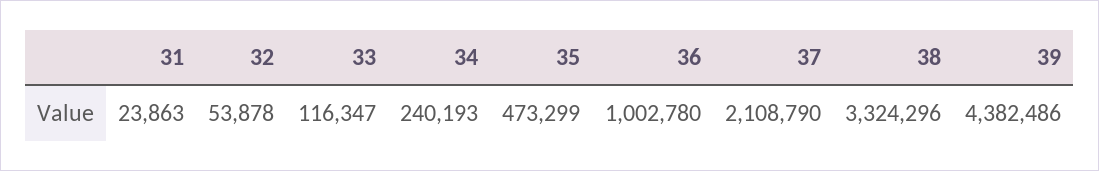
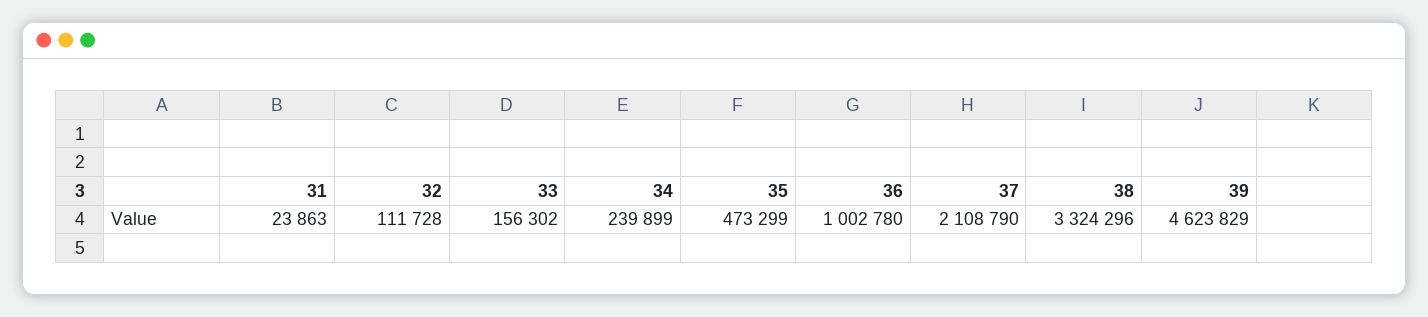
  {
    "31": 23863,
-   "32": 53878,
+   "32": 111728,
-   "33": 116347,
+   "33": 156302,
-   "34": 240193,
+   "34": 239899,
    "35": 473299,
    "36": 1002780,
    "37": 2108790,
    "38": 3324296,
-   "39": 4382486
+   "39": 4623829
  }

